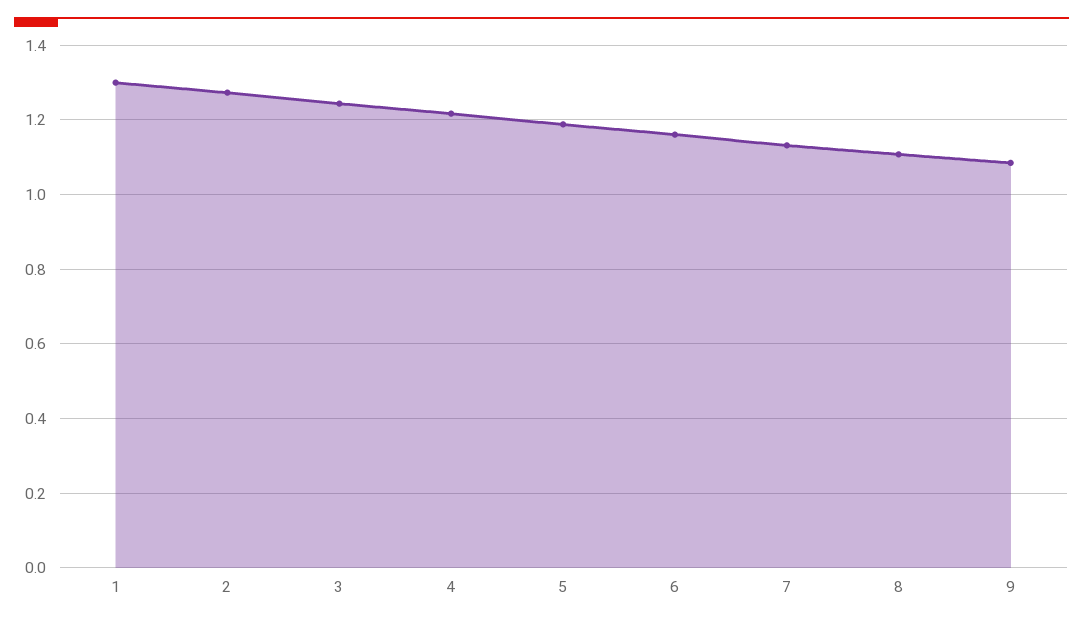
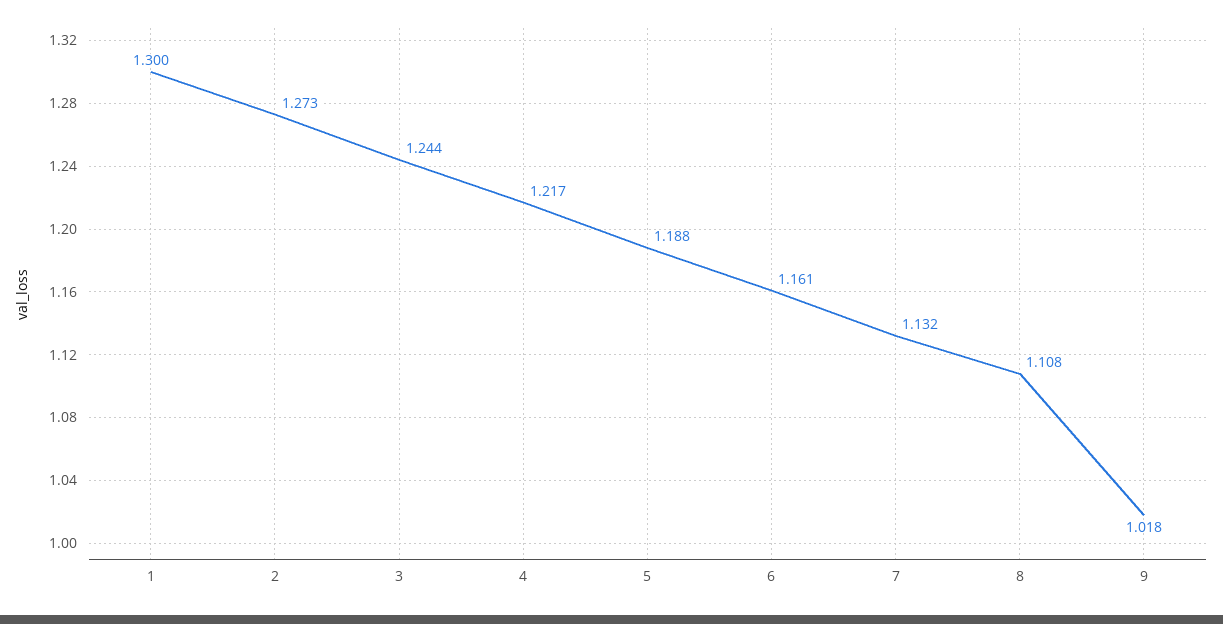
  {
    "1": 1.3,
    "2": 1.273,
    "3": 1.244,
    "4": 1.217,
    "5": 1.188,
    "6": 1.161,
    "7": 1.132,
    "8": 1.108,
-   "9": 1.08
+   "9": 1.018
  }

